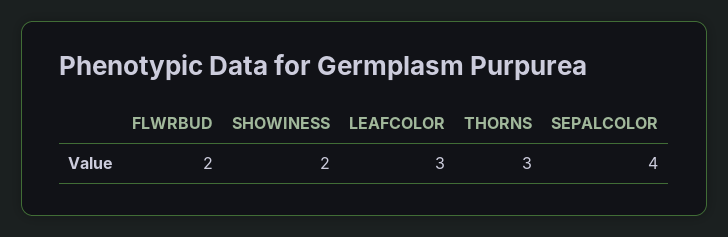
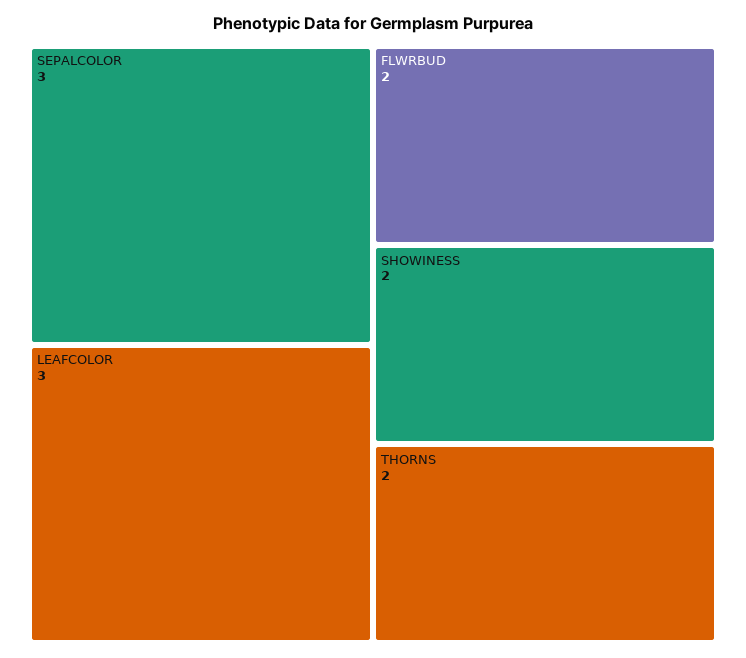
  {
    "FLWRBUD": 2,
    "SHOWINESS": 2,
    "LEAFCOLOR": 3,
-   "THORNS": 3,
+   "THORNS": 2,
-   "SEPALCOLOR": 4
+   "SEPALCOLOR": 3
  }

